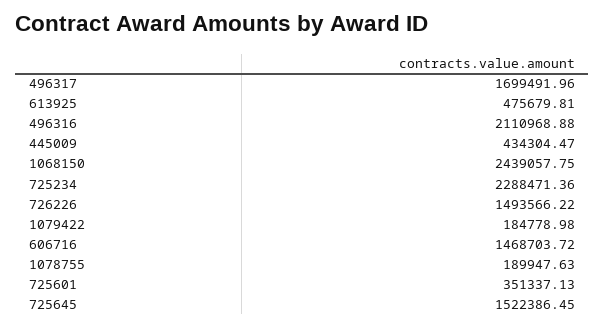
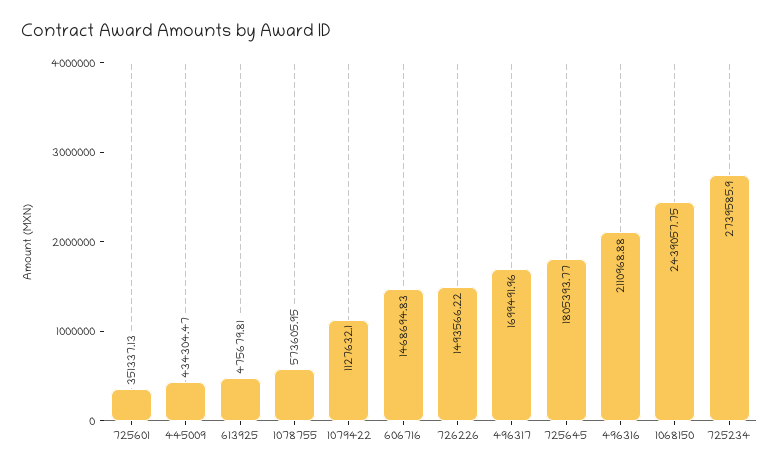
  {
    "496317": 1699491.96,
    "613925": 475679.81,
    "496316": 2110968.88,
    "445009": 434304.47,
    "1068150": 2439057.75,
-   "725234": 2288471.36,
+   "725234": 2739585.9,
    "726226": 1493566.22,
-   "1079422": 184778.98,
+   "1079422": 1127632.1,
-   "606716": 1468703.72,
+   "606716": 1468694.83,
-   "1078755": 189947.63,
+   "1078755": 573605.95,
    "725601": 351337.13,
-   "725645": 1522386.45
+   "725645": 1805393.77
  }

